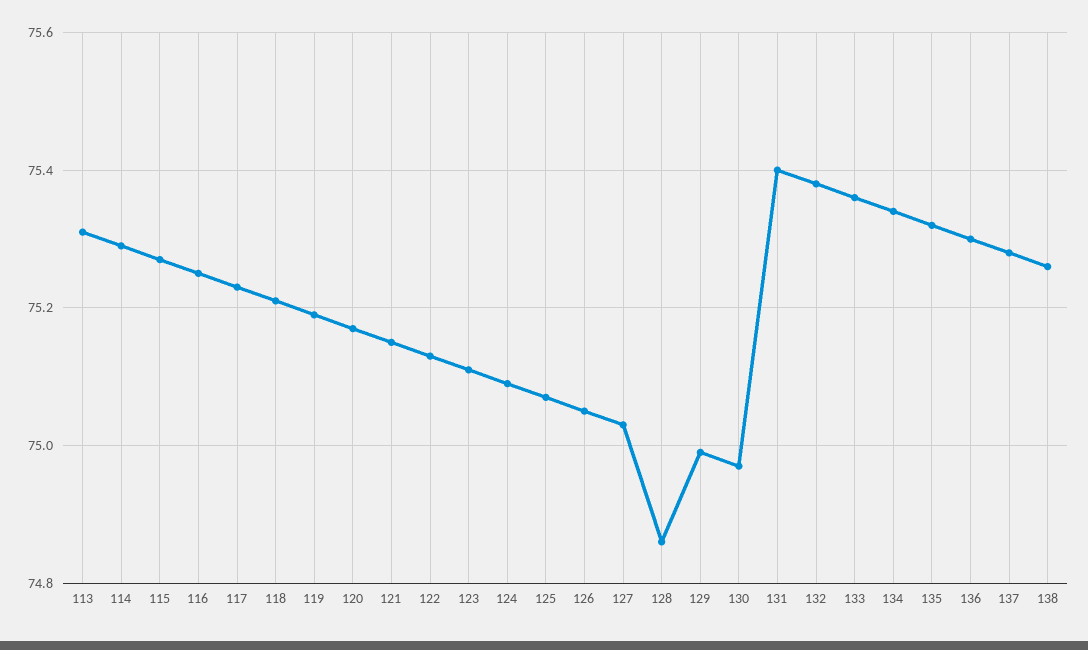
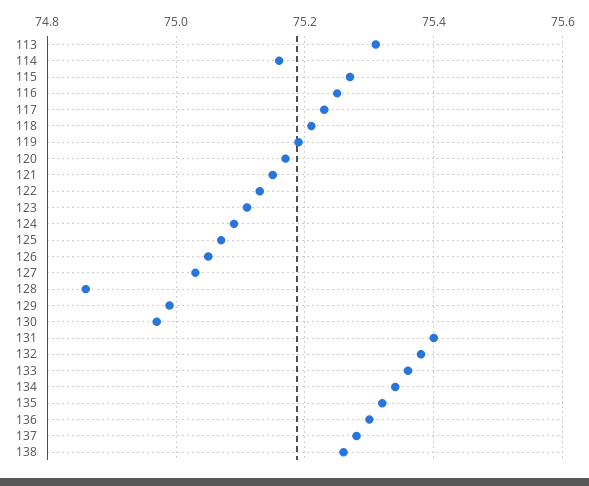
  {
    "113": 75.3,
-   "114": 75.3,
+   "114": 75.15,
    "115": 75.25,
    "116": 75.25,
    "117": 75.25,
    "118": 75.2,
    "119": 75.2,
    "120": 75.15,
    "121": 75.15,
    "122": 75.15,
    "123": 75.1,
    "124": 75.1,
    "125": 75.05,
    "126": 75.05,
    "127": 75.05,
    "128": 74.85,
    "129": 75,
    "130": 74.95,
    "131": 75.4,
    "132": 75.4,
    "133": 75.35,
    "134": 75.35,
    "135": 75.3,
    "136": 75.3,
    "137": 75.3,
    "138": 75.25
  }

